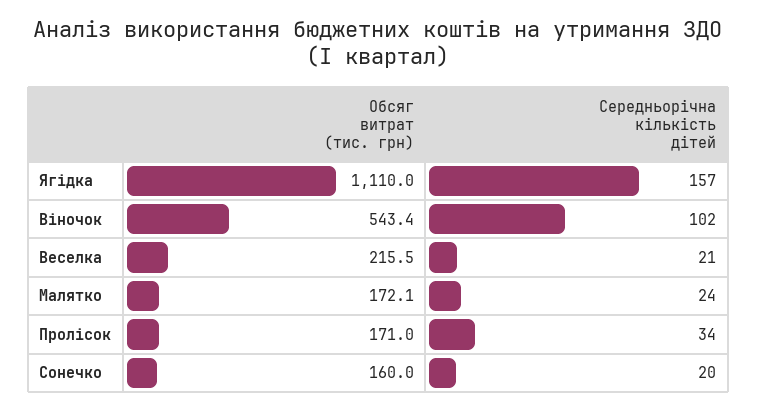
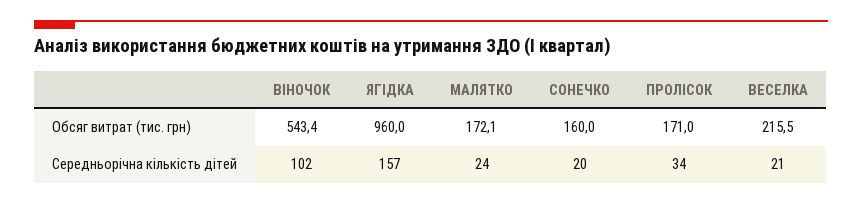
  {
    "Обсяг витрат (тис. грн)": {
-     "Ягідка": 1110,
+     "Ягідка": 960,
      "Віночок": 543.4,
      "Веселка": 215.5,
      "Малятко": 172.1,
      "Пролісок": 171,
      "Сонечко": 160
    },
    "Середньорічна кількість дітей": {
      "Ягідка": 157,
      "Віночок": 102,
      "Веселка": 21,
      "Малятко": 24,
      "Пролісок": 34,
      "Сонечко": 20
    }
  }

